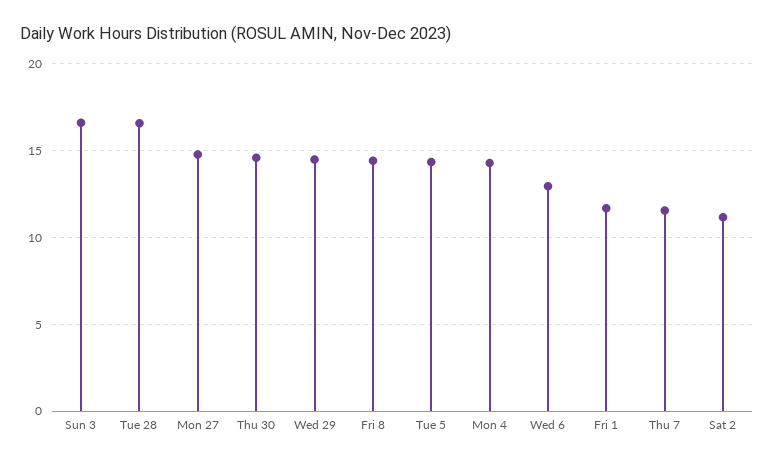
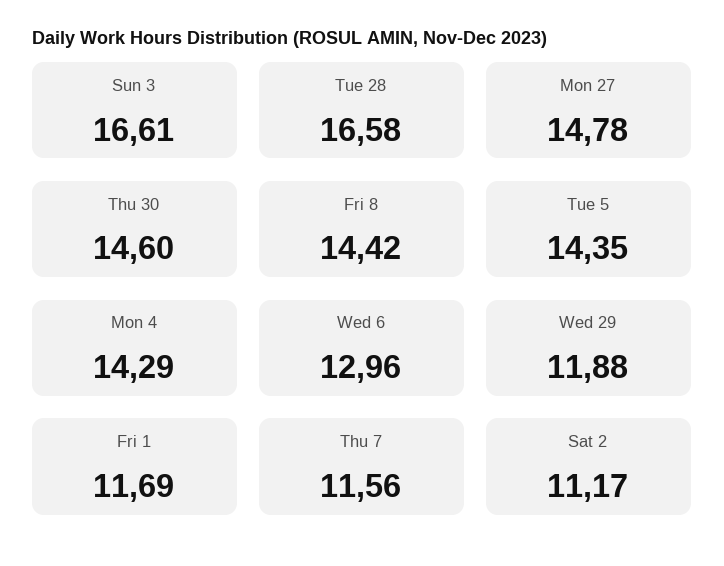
  {
    "Sun 3": 16.61,
    "Tue 28": 16.58,
    "Mon 27": 14.78,
    "Thu 30": 14.6,
-   "Wed 29": 14.5,
+   "Wed 29": 11.88,
    "Fri 8": 14.42,
    "Tue 5": 14.35,
    "Mon 4": 14.29,
    "Wed 6": 12.96,
    "Fri 1": 11.69,
    "Thu 7": 11.56,
    "Sat 2": 11.17
  }

